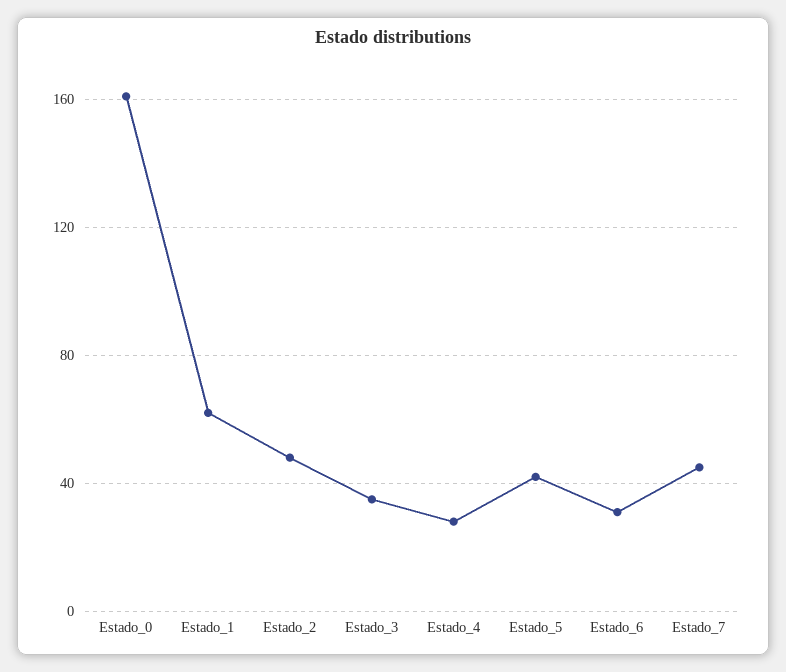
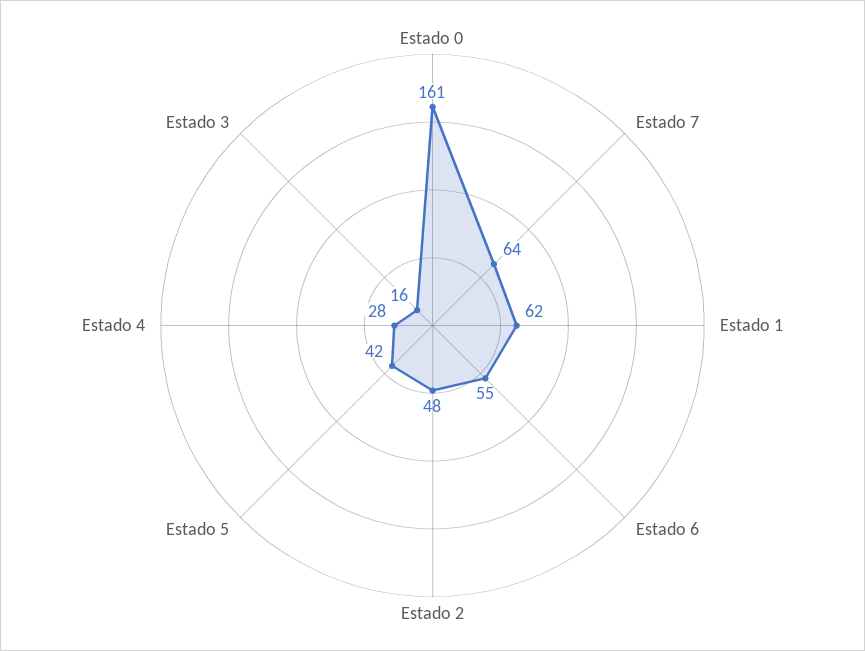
  {
    "Estado_0": 161,
    "Estado_1": 62,
    "Estado_2": 48,
-   "Estado_3": 35,
+   "Estado_3": 16,
    "Estado_4": 28,
    "Estado_5": 42,
-   "Estado_6": 30,
+   "Estado_6": 55,
-   "Estado_7": 45
+   "Estado_7": 64
  }

